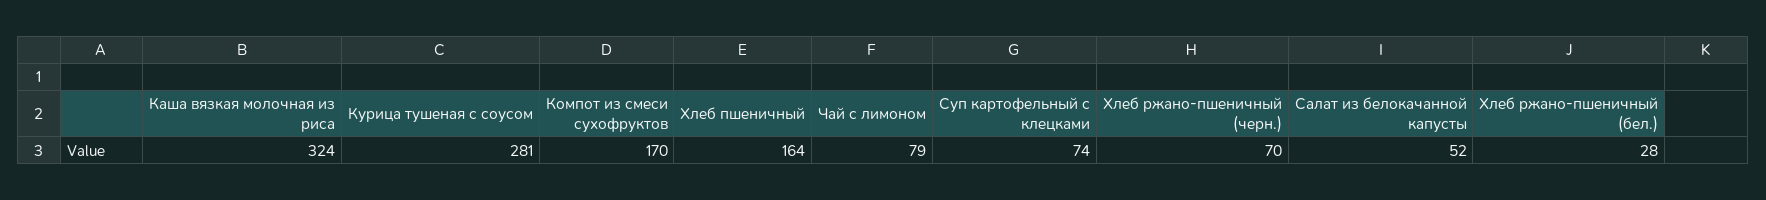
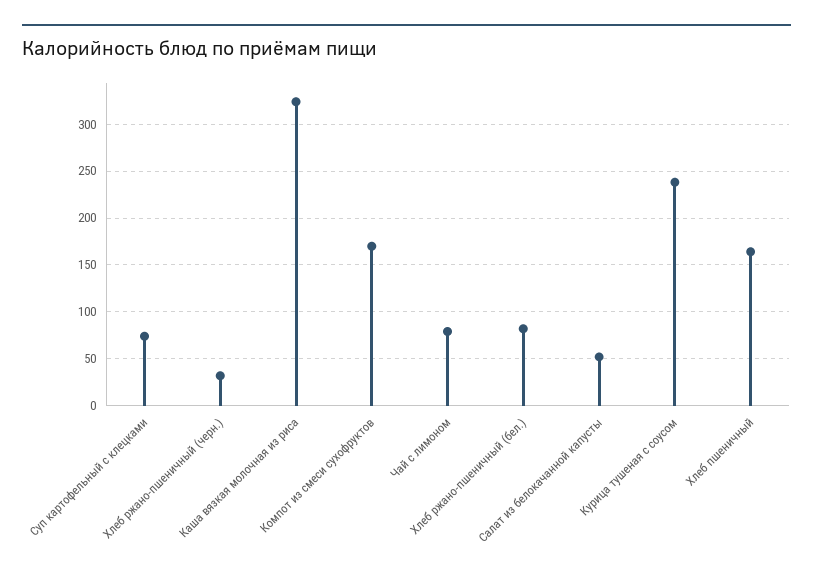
  {
    "Каша вязкая молочная из риса": 324,
-   "Курица тушеная с соусом": 281,
+   "Курица тушеная с соусом": 240,
    "Компот из смеси сухофруктов": 170,
    "Хлеб пшеничный": 164,
    "Чай с лимоном": 79,
    "Суп картофельный с клецками": 74,
-   "Хлеб ржано-пшеничный (черн.)": 70,
+   "Хлеб ржано-пшеничный (черн.)": 30,
    "Салат из белокачанной капусты": 52,
-   "Хлеб ржано-пшеничный (бел.)": 28
+   "Хлеб ржано-пшеничный (бел.)": 80
  }

